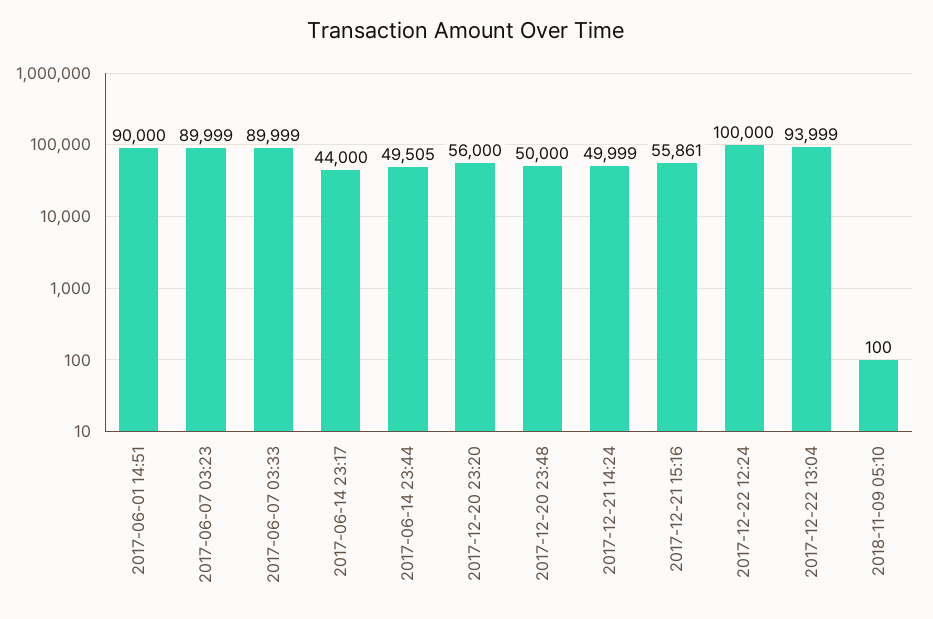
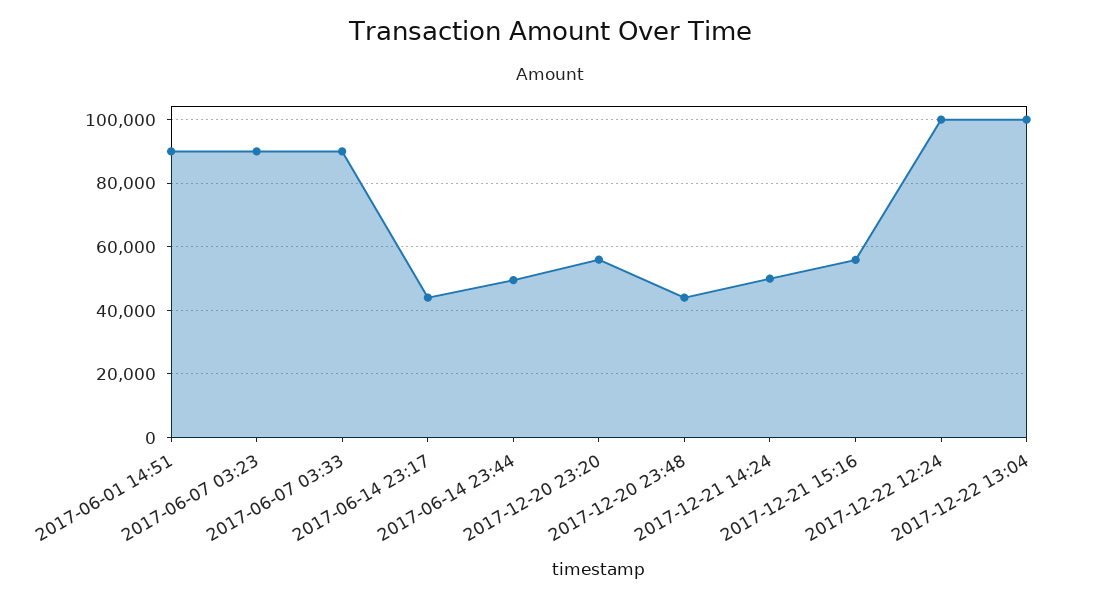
  {
    "2017-06-01 14:51": 90000,
    "2017-06-07 03:23": 89999,
    "2017-06-07 03:33": 89999,
    "2017-06-14 23:17": 44000,
    "2017-06-14 23:44": 49505,
    "2017-12-20 23:20": 56000,
-   "2017-12-20 23:48": 50000,
+   "2017-12-20 23:48": 44000,
    "2017-12-21 14:24": 49999,
    "2017-12-21 15:16": 55861,
    "2017-12-22 12:24": 100000,
-   "2017-12-22 13:04": 93999,
+   "2017-12-22 13:04": 100000
-   "2018-11-09 05:10": 100
  }

